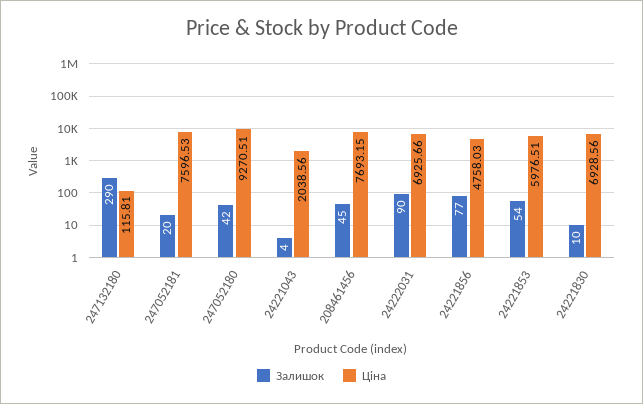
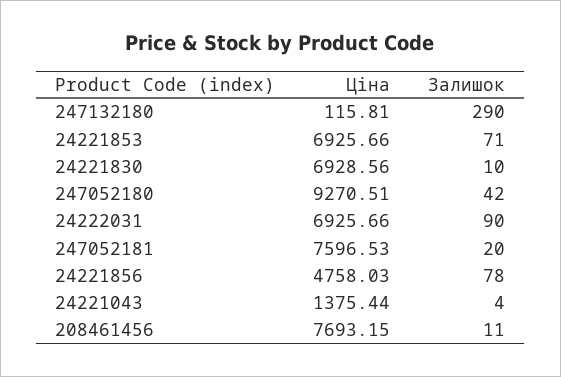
  {
    "Залишок": {
      "247132180": 290,
      "247052181": 20,
      "247052180": 42,
      "24221043": 4,
-     "208461456": 45,
+     "208461456": 11,
      "24222031": 90,
-     "24221856": 77,
+     "24221856": 78,
-     "24221853": 54,
+     "24221853": 71,
      "24221830": 10
    },
    "Ціна": {
      "247132180": 115.81,
      "247052181": 7596.53,
      "247052180": 9270.51,
-     "24221043": 2038.56,
+     "24221043": 1375.44,
      "208461456": 7693.15,
      "24222031": 6925.66,
      "24221856": 4758.03,
-     "24221853": 5976.51,
+     "24221853": 6925.66,
      "24221830": 6928.56
    }
  }

